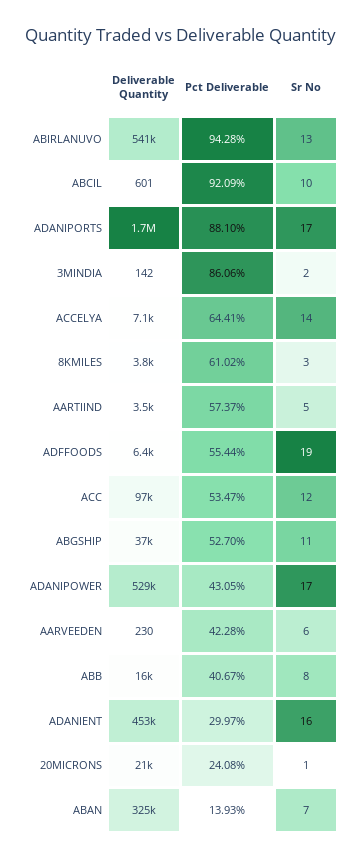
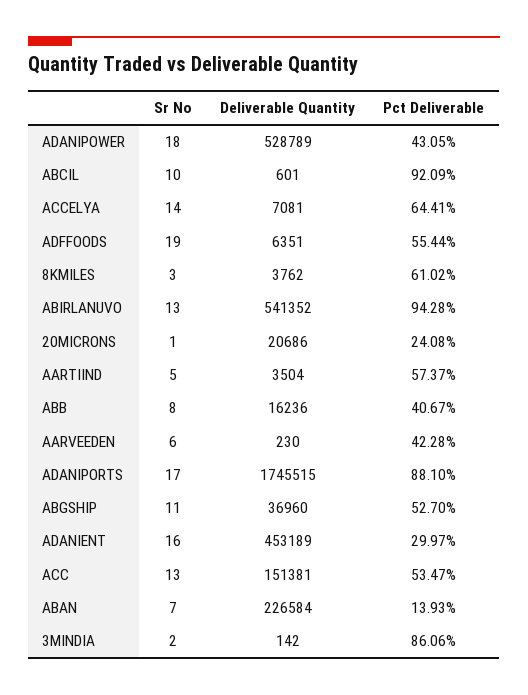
  {
    "Deliverable Quantity": {
      "ABIRLANUVO": 541352,
      "ABCIL": 601,
      "ADANIPORTS": 1745515,
      "3MINDIA": 142,
      "ACCELYA": 7081,
      "8KMILES": 3762,
      "AARTIIND": 3504,
      "ADFFOODS": 6351,
-     "ACC": 97000,
+     "ACC": 151381,
      "ABGSHIP": 36960,
      "ADANIPOWER": 528789,
      "AARVEEDEN": 230,
      "ABB": 16236,
      "ADANIENT": 453189,
      "20MICRONS": 20686,
-     "ABAN": 325000
+     "ABAN": 226584
    },
    "Pct Deliverable": {
      "ABIRLANUVO": 94.28,
      "ABCIL": 92.09,
      "ADANIPORTS": 88.1,
      "3MINDIA": 86.06,
      "ACCELYA": 64.41,
      "8KMILES": 61.02,
      "AARTIIND": 57.37,
      "ADFFOODS": 55.44,
      "ACC": 53.47,
      "ABGSHIP": 52.7,
      "ADANIPOWER": 43.05,
      "AARVEEDEN": 42.28,
      "ABB": 40.67,
      "ADANIENT": 29.97,
      "20MICRONS": 24.08,
      "ABAN": 13.93
    },
    "Sr No": {
      "ABIRLANUVO": 13,
      "ABCIL": 10,
      "ADANIPORTS": 17,
      "3MINDIA": 2,
      "ACCELYA": 14,
      "8KMILES": 3,
      "AARTIIND": 5,
      "ADFFOODS": 19,
-     "ACC": 12,
+     "ACC": 13,
      "ABGSHIP": 11,
-     "ADANIPOWER": 17,
+     "ADANIPOWER": 18,
      "AARVEEDEN": 6,
      "ABB": 8,
      "ADANIENT": 16,
      "20MICRONS": 1,
      "ABAN": 7
    }
  }

